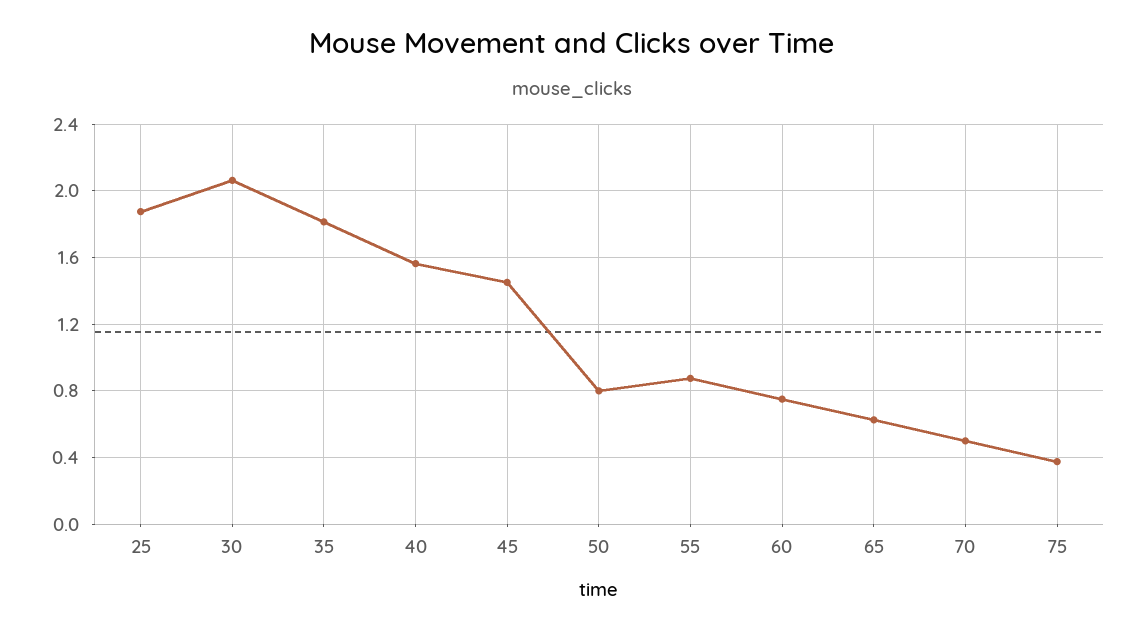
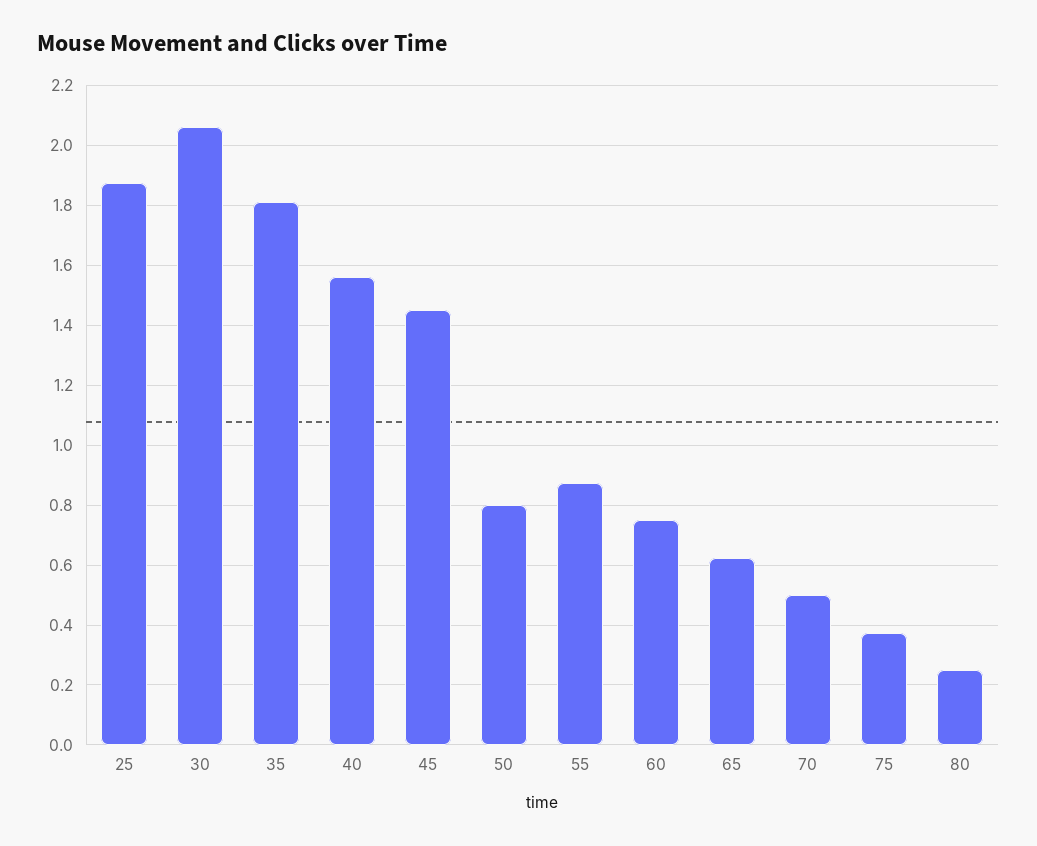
  {
    "25": 1.875,
    "30": 2.075,
    "35": 1.825,
    "40": 1.575,
    "45": 1.45,
    "50": 0.8,
    "55": 0.875,
    "60": 0.75,
    "65": 0.625,
    "70": 0.5,
-   "75": 0.375
+   "75": 0.375,
+   "80": 0.25
  }

